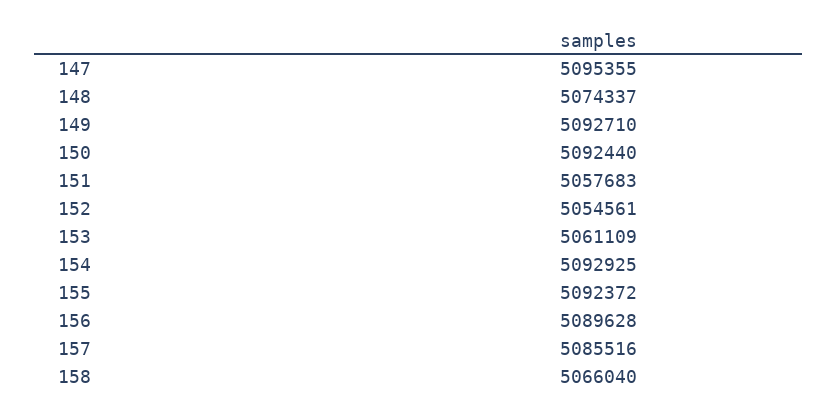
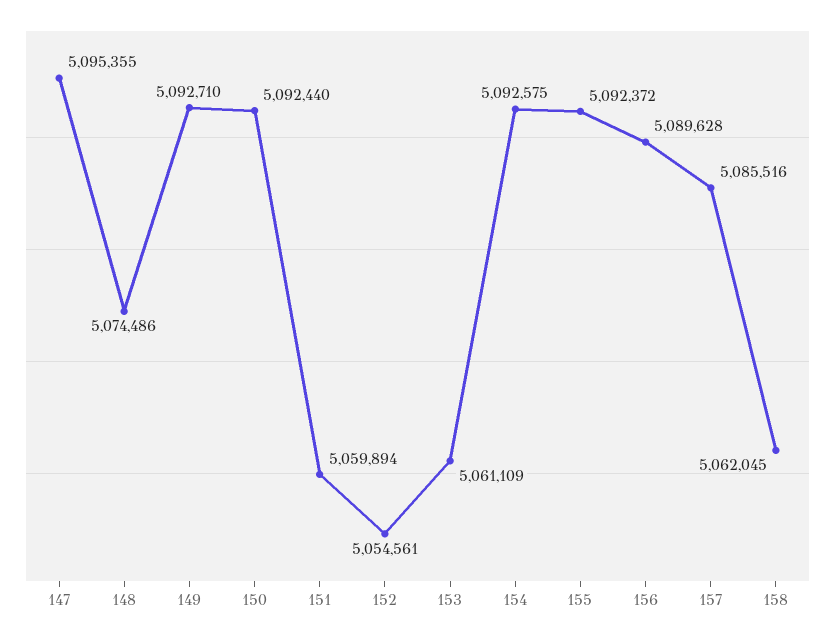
  {
    "147": 5095355,
-   "148": 5074337,
+   "148": 5074486,
    "149": 5092710,
    "150": 5092440,
-   "151": 5057683,
+   "151": 5059894,
    "152": 5054561,
    "153": 5061109,
-   "154": 5092925,
+   "154": 5092575,
    "155": 5092372,
    "156": 5089628,
    "157": 5085516,
-   "158": 5066040
+   "158": 5062045
  }

